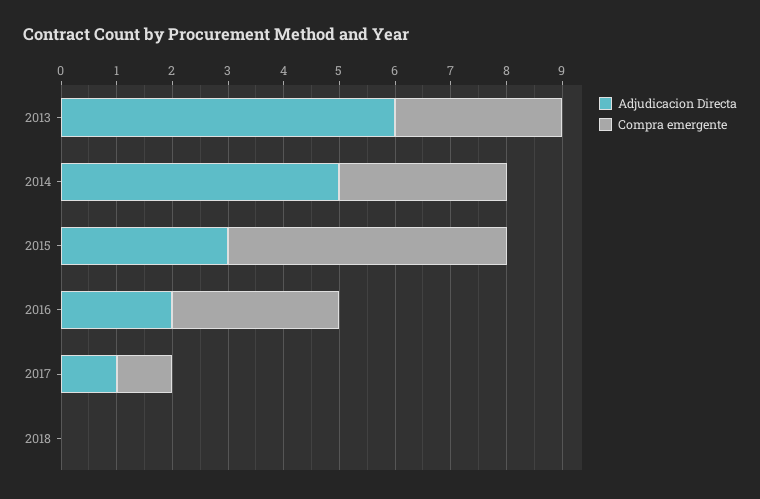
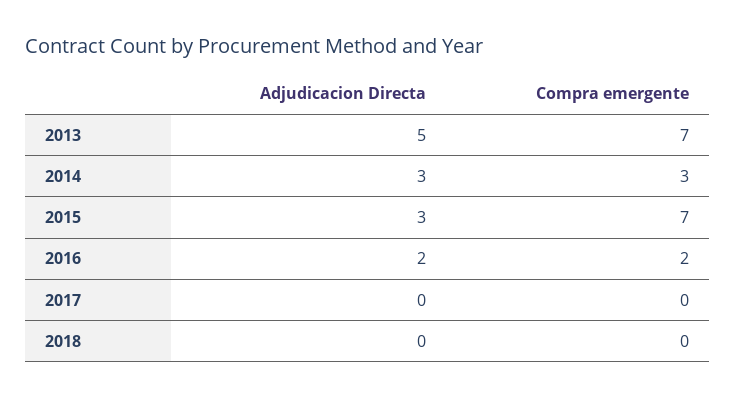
  {
    "Adjudicacion Directa": {
-     "2013": 6,
+     "2013": 5,
-     "2014": 5,
+     "2014": 3,
      "2015": 3,
      "2016": 2,
-     "2017": 1,
+     "2017": 0,
      "2018": 0
    },
    "Compra emergente": {
-     "2013": 3,
+     "2013": 7,
      "2014": 3,
-     "2015": 5,
+     "2015": 7,
-     "2016": 3,
+     "2016": 2,
-     "2017": 1,
+     "2017": 0,
      "2018": 0
    }
  }

